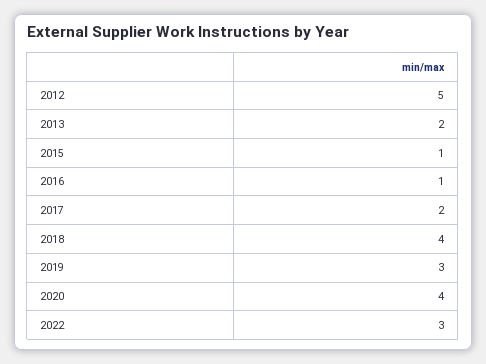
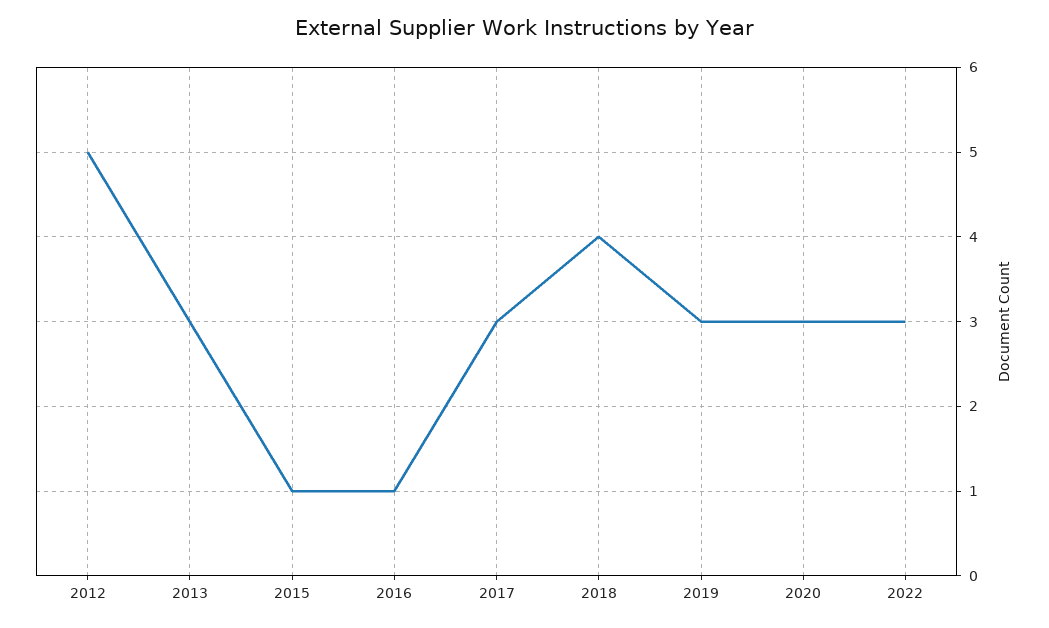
  {
    "2012": 5,
-   "2013": 2,
+   "2013": 3,
    "2015": 1,
    "2016": 1,
-   "2017": 2,
+   "2017": 3,
    "2018": 4,
    "2019": 3,
-   "2020": 4,
+   "2020": 3,
    "2022": 3
  }

